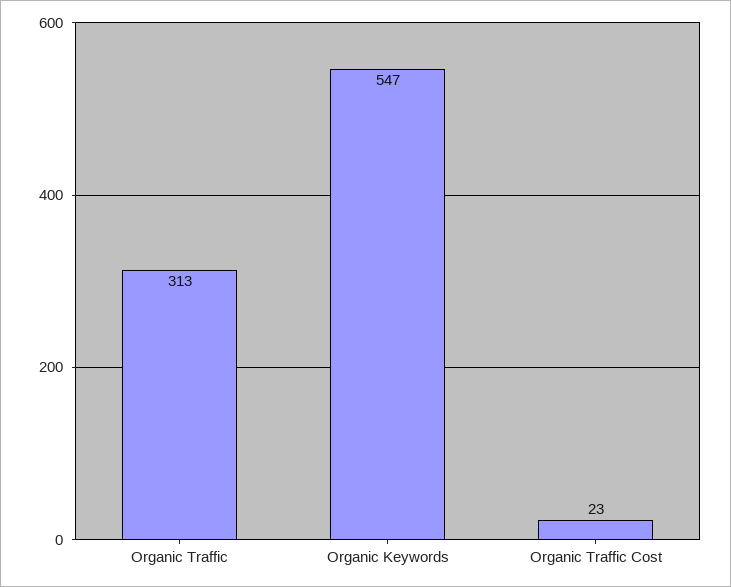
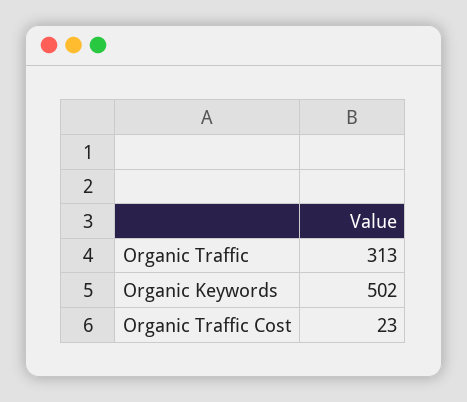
  {
    "Organic Traffic": 313,
-   "Organic Keywords": 547,
+   "Organic Keywords": 502,
    "Organic Traffic Cost": 23
  }

